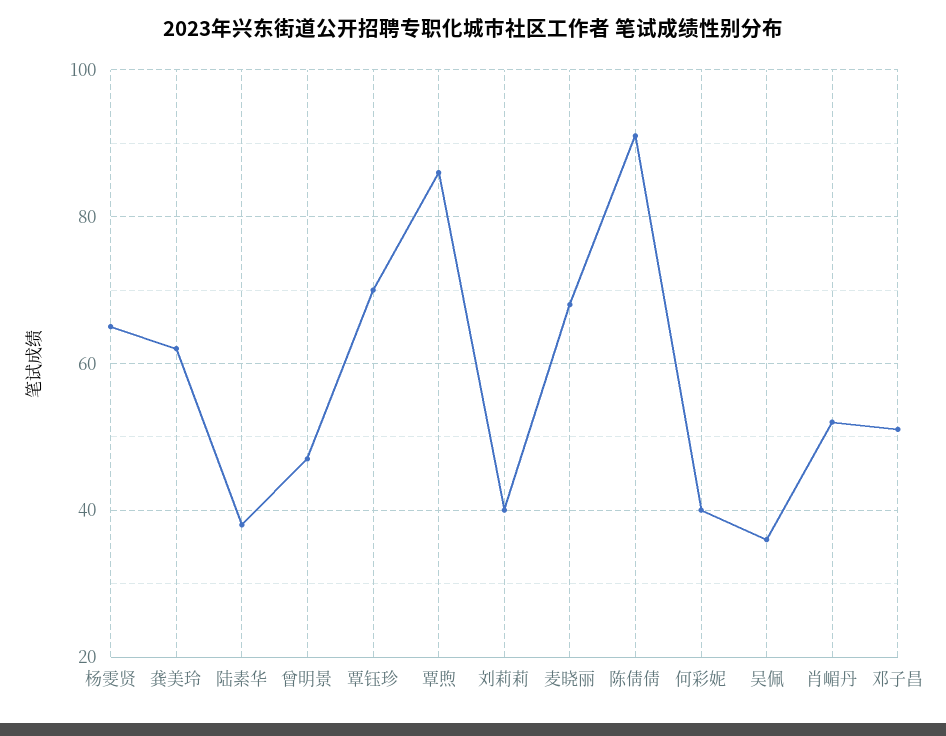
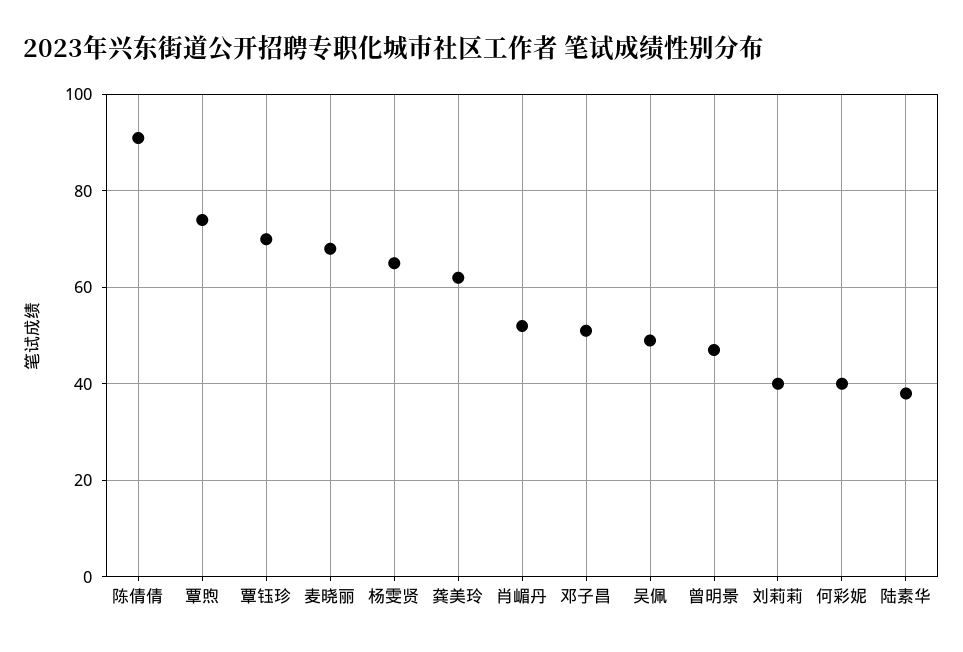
  {
    "杨雯贤": 65,
    "龚美玲": 60,
    "陆素华": 40,
    "曾明景": 45,
    "覃钰珍": 70,
-   "覃煦": 85,
+   "覃煦": 75,
    "刘莉莉": 40,
    "麦晓丽": 70,
    "陈倩倩": 90,
    "何彩妮": 40,
-   "吴佩": 35,
+   "吴佩": 50,
    "肖嵋丹": 50,
    "邓子昌": 50
  }

